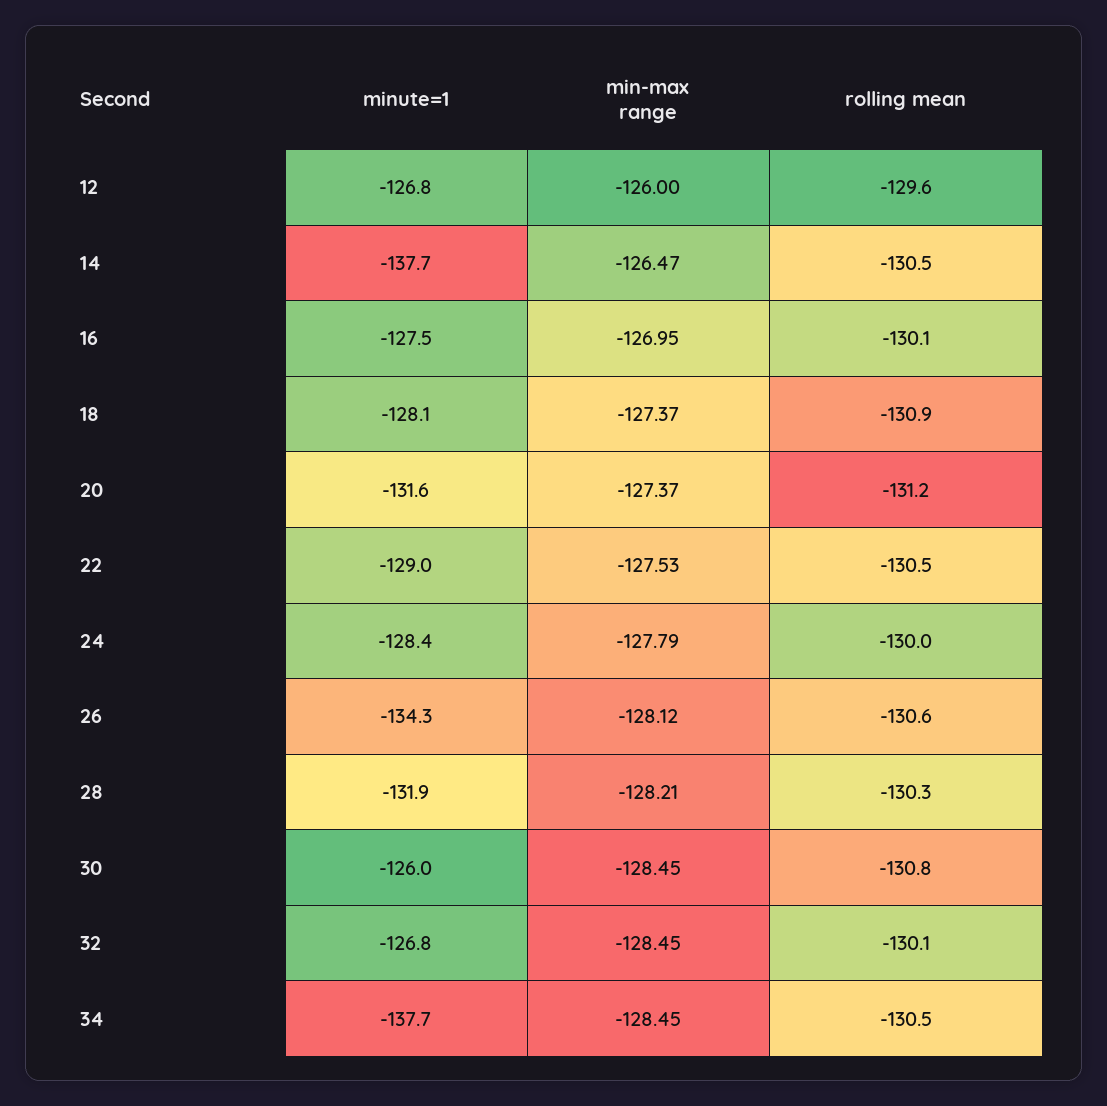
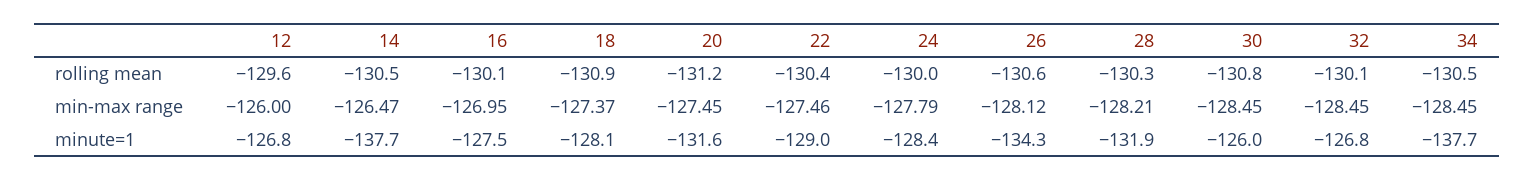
  {
    "minute=1": {
      "12": -126.8,
      "14": -137.7,
      "16": -127.5,
      "18": -128.1,
      "20": -131.6,
      "22": -129,
      "24": -128.4,
      "26": -134.3,
      "28": -131.9,
      "30": -126,
      "32": -126.8,
      "34": -137.7
    },
    "min-max range": {
      "12": -126,
      "14": -126.47,
      "16": -126.95,
      "18": -127.37,
-     "20": -127.37,
+     "20": -127.45,
-     "22": -127.53,
+     "22": -127.46,
      "24": -127.79,
      "26": -128.12,
      "28": -128.21,
      "30": -128.45,
      "32": -128.45,
      "34": -128.45
    },
    "rolling mean": {
      "12": -129.6,
      "14": -130.5,
      "16": -130.1,
      "18": -130.9,
      "20": -131.2,
-     "22": -130.5,
+     "22": -130.4,
      "24": -130,
      "26": -130.6,
      "28": -130.3,
      "30": -130.8,
      "32": -130.1,
      "34": -130.5
    }
  }

